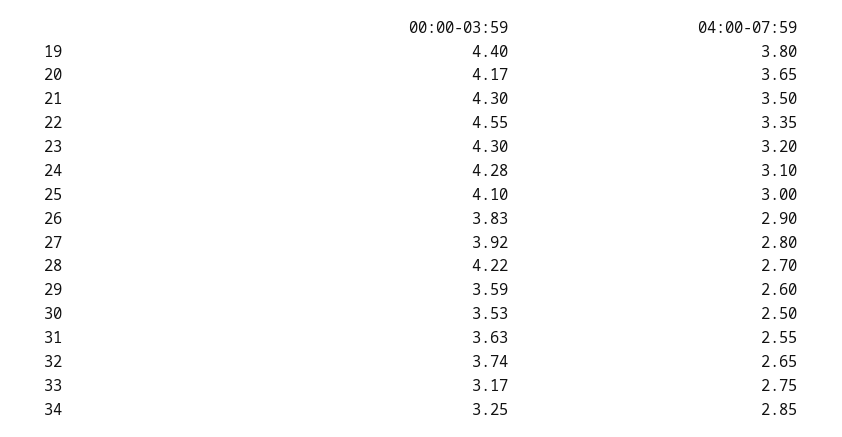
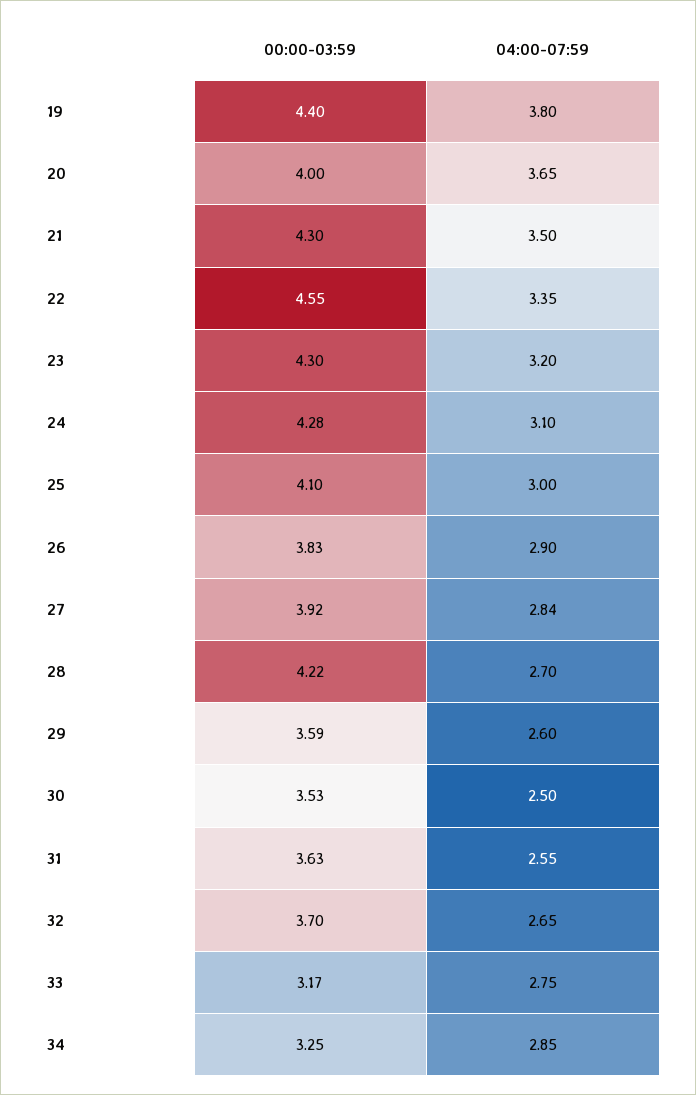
  {
    "00:00-03:59": {
      "19": 4.4,
-     "20": 4.17,
+     "20": 4,
      "21": 4.3,
      "22": 4.55,
      "23": 4.3,
      "24": 4.28,
      "25": 4.1,
      "26": 3.83,
      "27": 3.92,
      "28": 4.22,
      "29": 3.59,
      "30": 3.53,
      "31": 3.63,
-     "32": 3.74,
+     "32": 3.7,
      "33": 3.17,
      "34": 3.25
    },
    "04:00-07:59": {
      "19": 3.8,
      "20": 3.65,
      "21": 3.5,
      "22": 3.35,
      "23": 3.2,
      "24": 3.1,
      "25": 3,
      "26": 2.9,
-     "27": 2.8,
+     "27": 2.84,
      "28": 2.7,
      "29": 2.6,
      "30": 2.5,
      "31": 2.55,
      "32": 2.65,
      "33": 2.75,
      "34": 2.85
    }
  }

